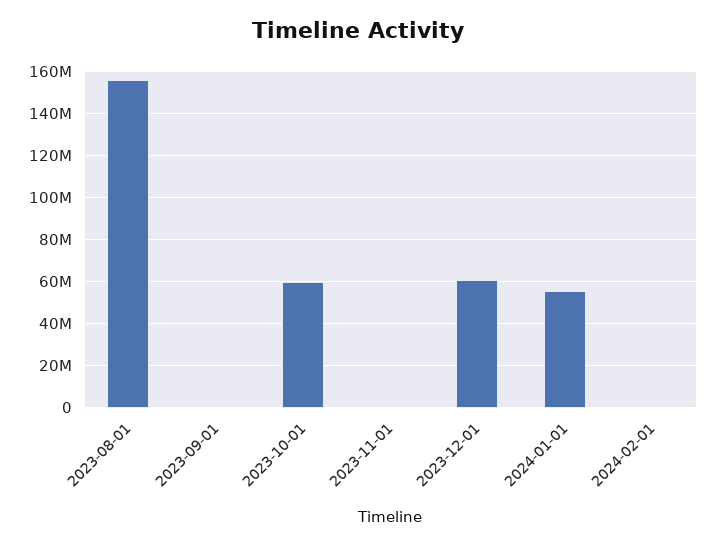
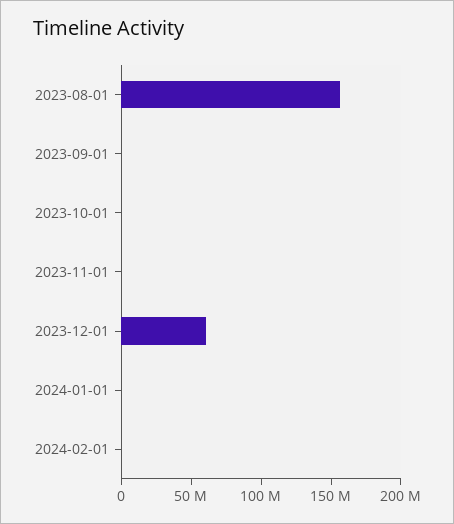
  {
    "2023-08-01": 155000000,
    "2023-09-01": 0,
-   "2023-10-01": 60000000,
+   "2023-10-01": 0,
    "2023-11-01": 0,
    "2023-12-01": 60000000,
-   "2024-01-01": 55000000,
+   "2024-01-01": 0,
    "2024-02-01": 0
  }

